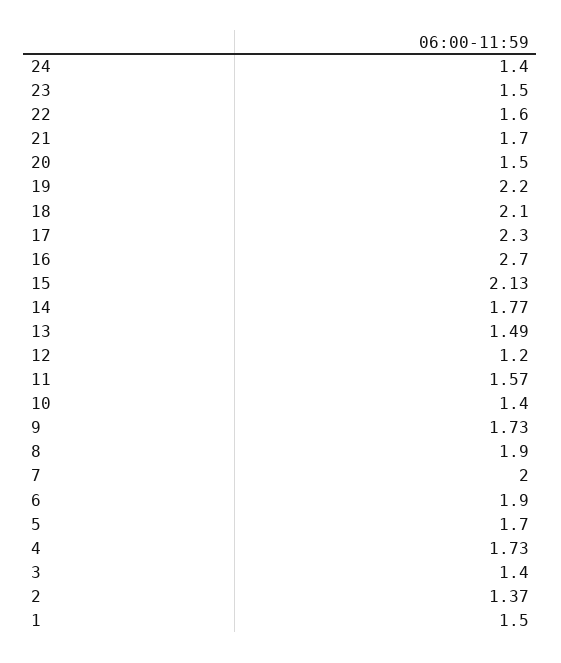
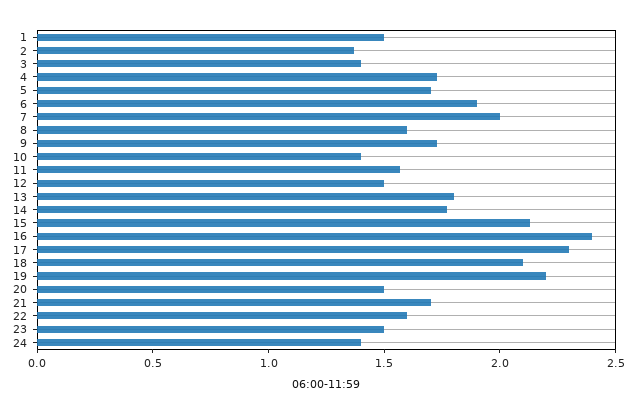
  {
    "24": 1.4,
    "23": 1.5,
    "22": 1.6,
    "21": 1.7,
    "20": 1.5,
    "19": 2.2,
    "18": 2.1,
    "17": 2.3,
-   "16": 2.7,
+   "16": 2.4,
    "15": 2.13,
    "14": 1.77,
-   "13": 1.49,
+   "13": 1.8,
-   "12": 1.2,
+   "12": 1.5,
    "11": 1.57,
    "10": 1.4,
    "9": 1.73,
-   "8": 1.9,
+   "8": 1.6,
    "7": 2,
    "6": 1.9,
    "5": 1.7,
    "4": 1.73,
    "3": 1.4,
    "2": 1.37,
    "1": 1.5
  }

